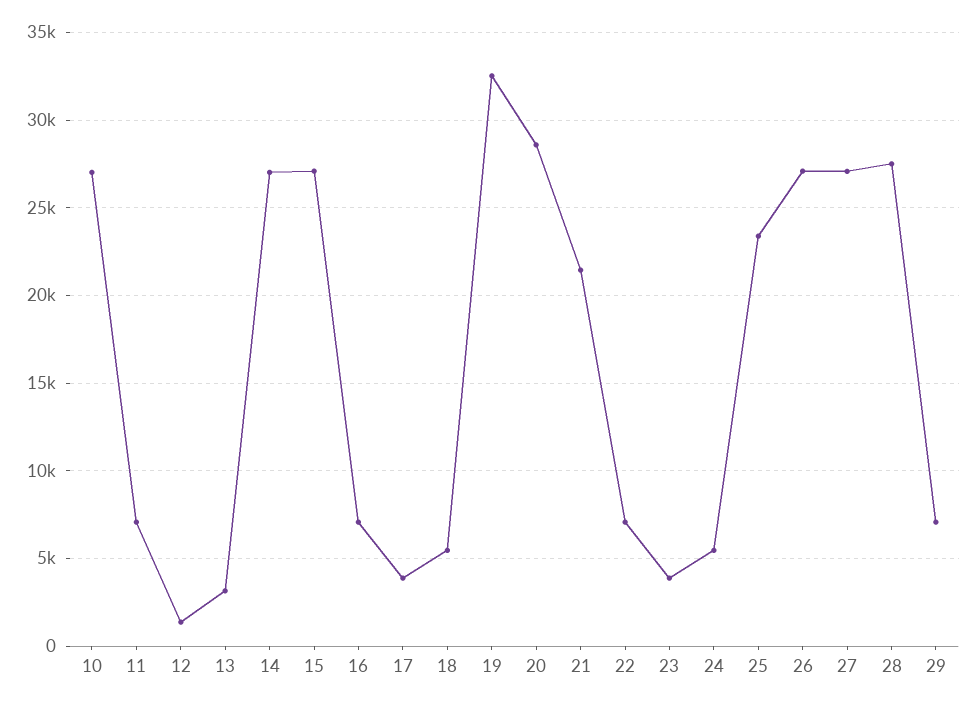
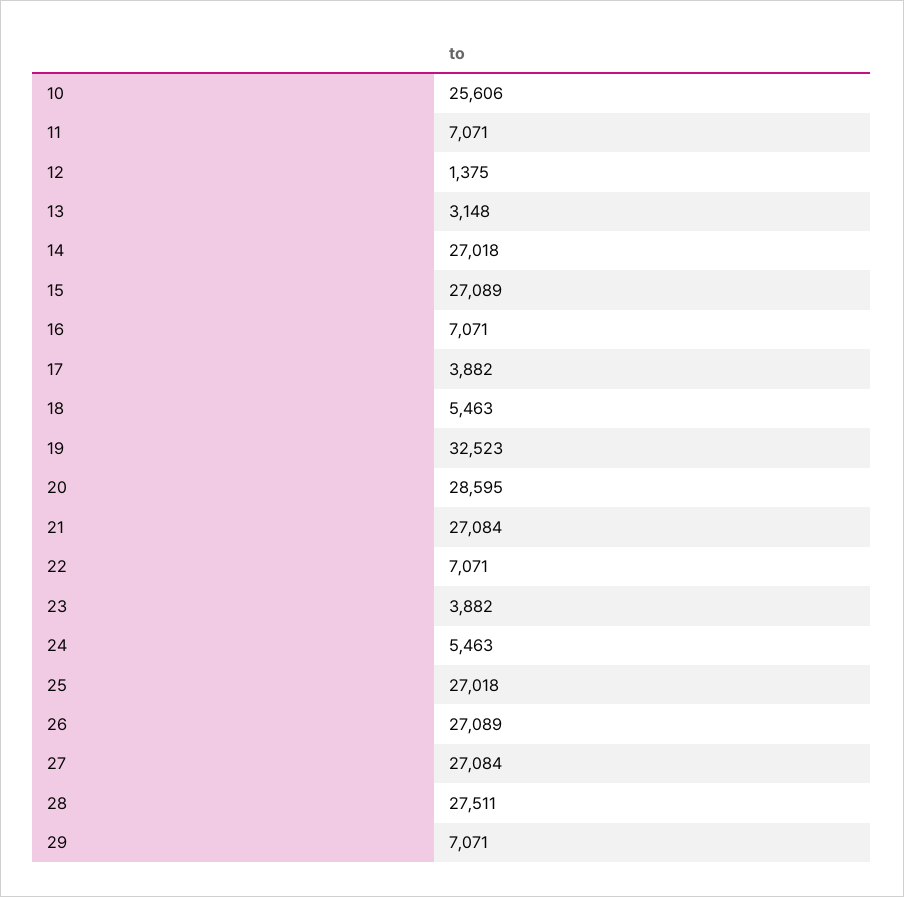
  {
-   "10": 27000,
+   "10": 25606,
    "11": 7071,
    "12": 1375,
    "13": 3148,
    "14": 27018,
    "15": 27089,
    "16": 7071,
    "17": 3882,
    "18": 5463,
    "19": 32523,
    "20": 28595,
-   "21": 21500,
+   "21": 27084,
    "22": 7071,
    "23": 3882,
    "24": 5463,
-   "25": 23500,
+   "25": 27018,
    "26": 27089,
    "27": 27084,
    "28": 27511,
    "29": 7071
  }

